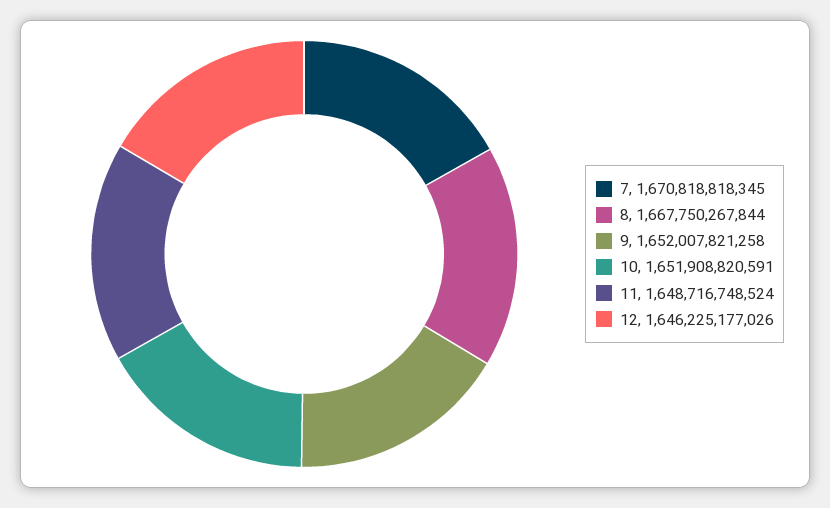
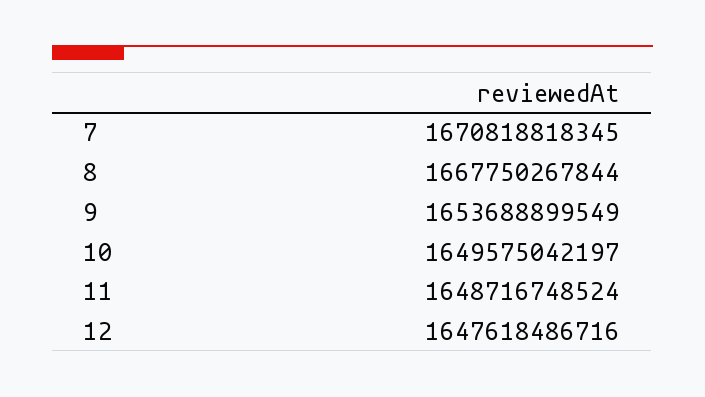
  {
    "7": 1670818818345,
    "8": 1667750267844,
-   "9": 1652007821258,
+   "9": 1653688899549,
-   "10": 1651908820591,
+   "10": 1649575042197,
    "11": 1648716748524,
-   "12": 1646225177026
+   "12": 1647618486716
  }

